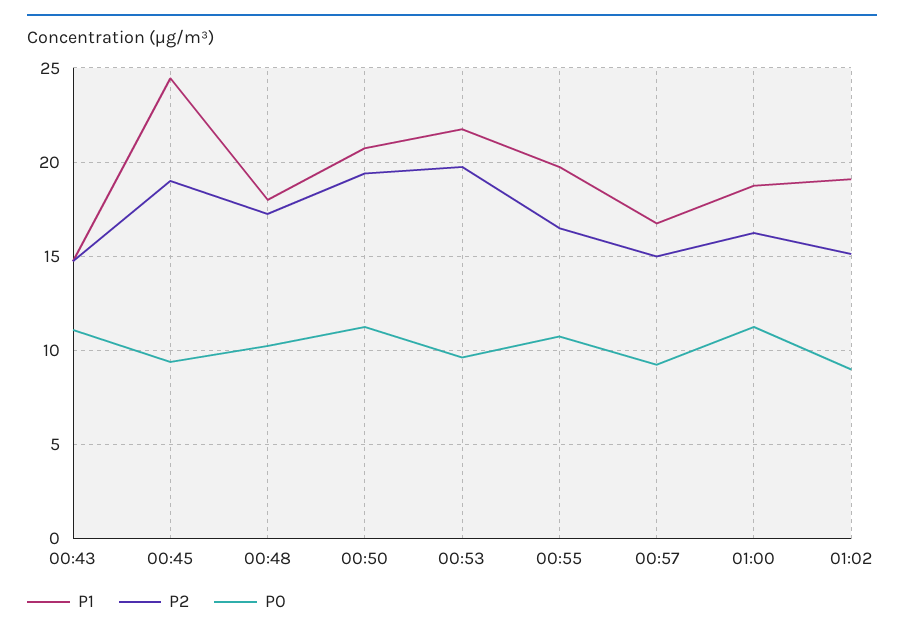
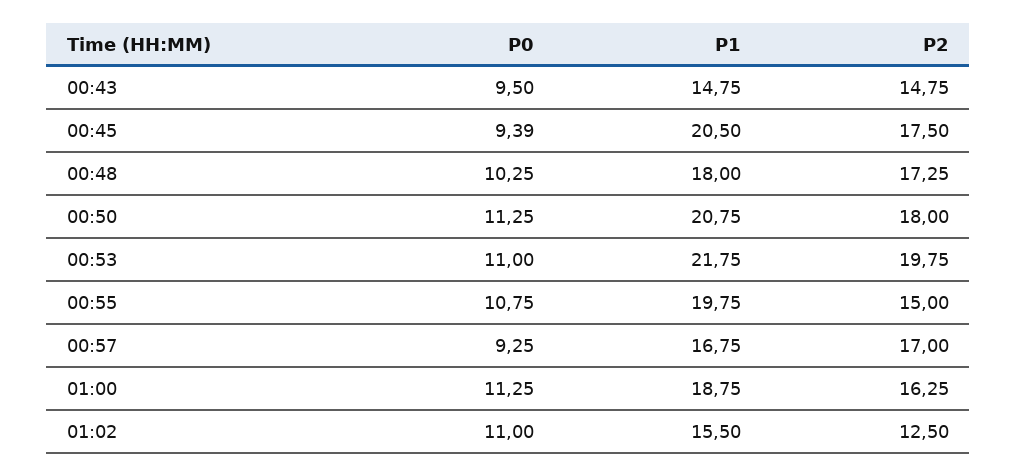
  {
    "P1": {
      "00:43": 14.75,
-     "00:45": 24.5,
+     "00:45": 20.5,
      "00:48": 18,
      "00:50": 20.75,
      "00:53": 21.75,
      "00:55": 19.75,
      "00:57": 16.75,
      "01:00": 18.75,
-     "01:02": 19
+     "01:02": 15.5
    },
    "P2": {
      "00:43": 14.75,
-     "00:45": 19,
+     "00:45": 17.5,
      "00:48": 17.25,
-     "00:50": 19.5,
+     "00:50": 18,
      "00:53": 19.75,
-     "00:55": 16.5,
+     "00:55": 15,
-     "00:57": 15,
+     "00:57": 17,
      "01:00": 16.25,
-     "01:02": 15
+     "01:02": 12.5
    },
    "P0": {
-     "00:43": 11,
+     "00:43": 9.5,
      "00:45": 9.39,
      "00:48": 10.25,
      "00:50": 11.25,
-     "00:53": 9.5,
+     "00:53": 11,
      "00:55": 10.75,
      "00:57": 9.25,
      "01:00": 11.25,
-     "01:02": 9
+     "01:02": 11
    }
  }

